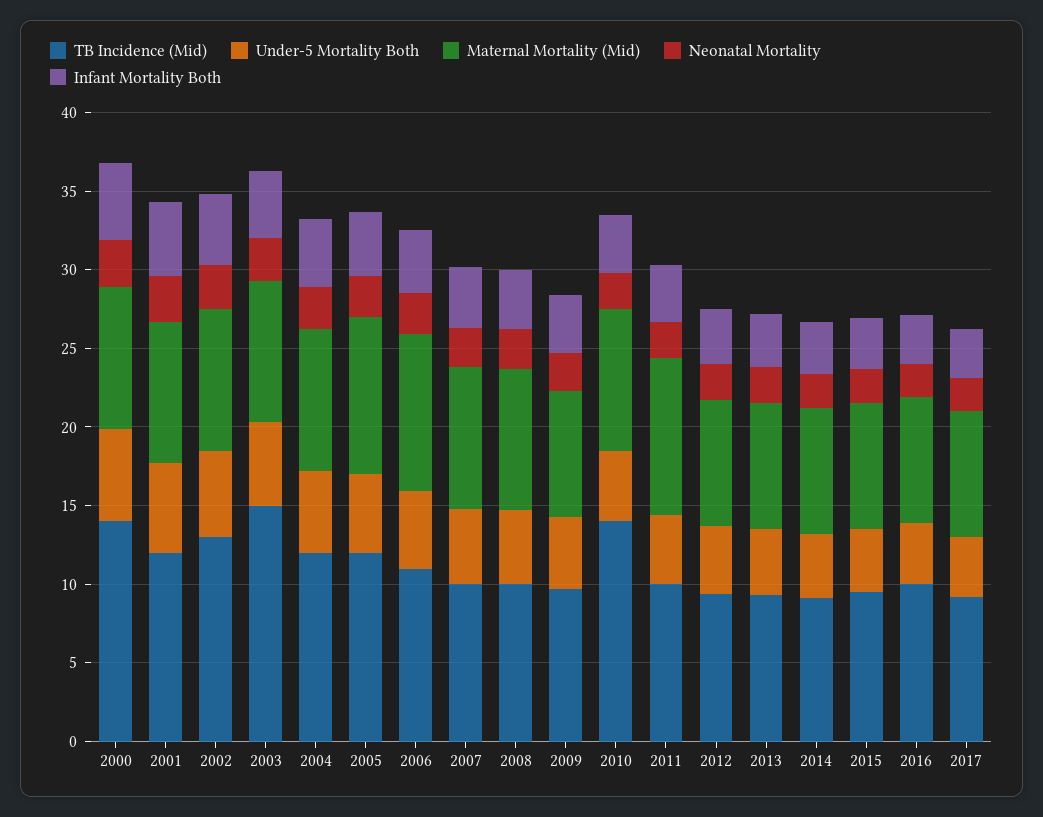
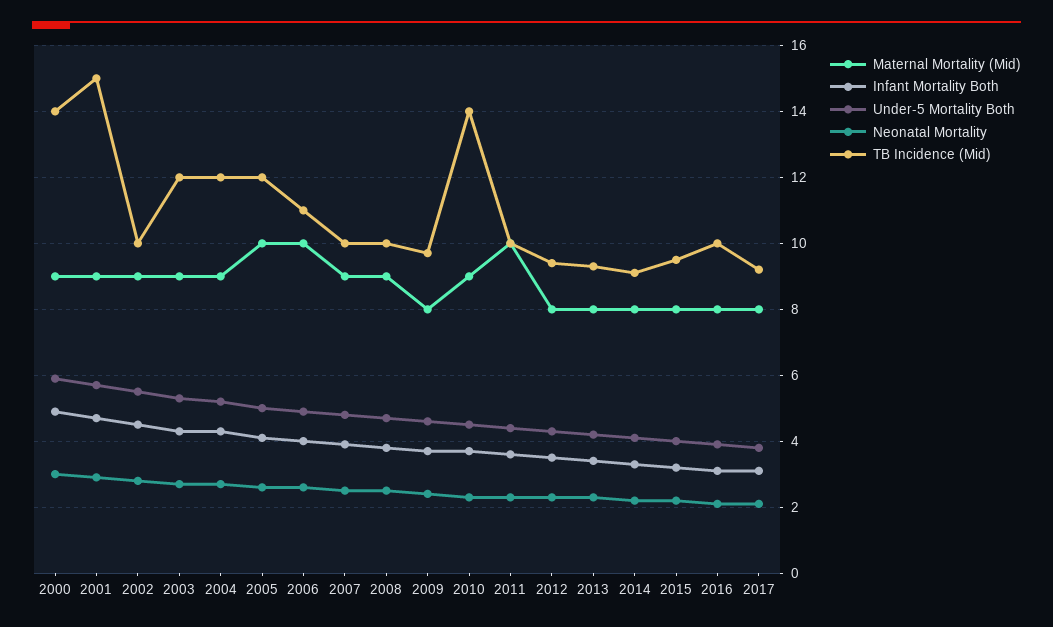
  {
    "TB Incidence (Mid)": {
      "2000": 14,
-     "2001": 12,
+     "2001": 15,
-     "2002": 13,
+     "2002": 10,
-     "2003": 15,
+     "2003": 12,
      "2004": 12,
      "2005": 12,
      "2006": 11,
      "2007": 10,
      "2008": 10,
      "2009": 9.5,
      "2010": 14,
      "2011": 10,
      "2012": 9.5,
      "2013": 9.5,
      "2014": 9,
      "2015": 9.5,
      "2016": 10,
      "2017": 9
    },
    "Under-5 Mortality Both": {
      "2000": 6,
      "2001": 5.5,
      "2002": 5.5,
      "2003": 5.5,
      "2004": 5,
      "2005": 5,
      "2006": 5,
      "2007": 5,
      "2008": 4.5,
      "2009": 4.5,
      "2010": 4.5,
      "2011": 4.5,
      "2012": 4.5,
      "2013": 4,
      "2014": 4,
      "2015": 4,
      "2016": 4,
      "2017": 4
    },
    "Maternal Mortality (Mid)": {
      "2000": 9,
      "2001": 9,
      "2002": 9,
      "2003": 9,
      "2004": 9,
      "2005": 10,
      "2006": 10,
      "2007": 9,
      "2008": 9,
      "2009": 8,
      "2010": 9,
      "2011": 10,
      "2012": 8,
      "2013": 8,
      "2014": 8,
      "2015": 8,
      "2016": 8,
      "2017": 8
    },
    "Neonatal Mortality": {
      "2000": 3,
      "2001": 3,
      "2002": 3,
      "2003": 2.5,
      "2004": 2.5,
      "2005": 2.5,
      "2006": 2.5,
      "2007": 2.5,
      "2008": 2.5,
      "2009": 2.5,
      "2010": 2.5,
      "2011": 2.5,
      "2012": 2.5,
      "2013": 2.5,
      "2014": 2,
      "2015": 2,
      "2016": 2,
      "2017": 2
    },
    "Infant Mortality Both": {
      "2000": 5,
      "2001": 4.5,
      "2002": 4.5,
      "2003": 4.5,
      "2004": 4.5,
      "2005": 4,
      "2006": 4,
      "2007": 4,
      "2008": 4,
      "2009": 3.5,
      "2010": 3.5,
      "2011": 3.5,
      "2012": 3.5,
      "2013": 3.5,
      "2014": 3.5,
      "2015": 3,
      "2016": 3,
      "2017": 3
    }
  }

